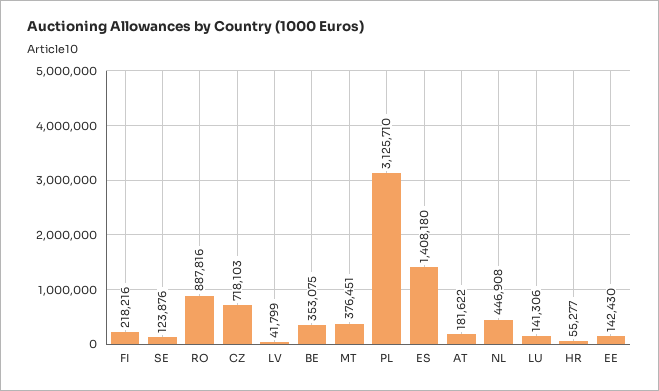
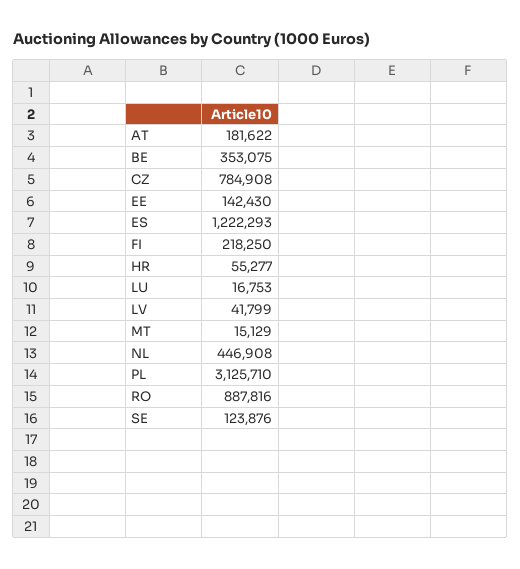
  {
-   "FI": 218216,
+   "FI": 218250,
    "SE": 123876,
    "RO": 887816,
-   "CZ": 718103,
+   "CZ": 784908,
    "LV": 41799,
    "BE": 353075,
-   "MT": 376451,
+   "MT": 15129,
    "PL": 3125710,
-   "ES": 1408180,
+   "ES": 1222293,
    "AT": 181622,
    "NL": 446908,
-   "LU": 141306,
+   "LU": 16753,
    "HR": 55277,
    "EE": 142430
  }

